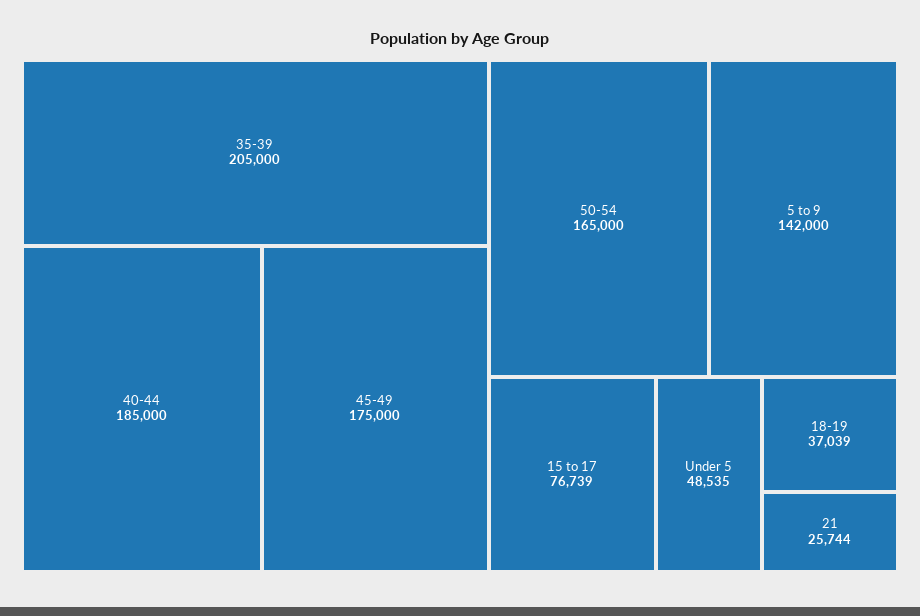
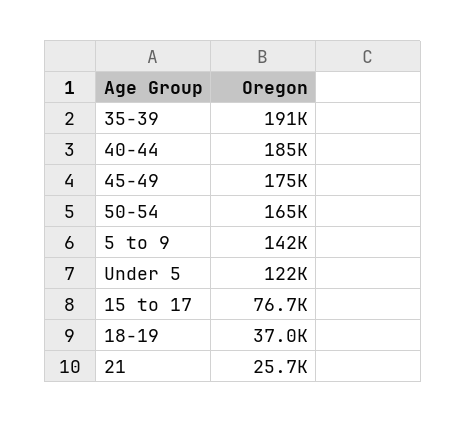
  {
-   "35-39": 205000,
+   "35-39": 191000,
    "40-44": 185000,
    "45-49": 175000,
    "50-54": 165000,
    "5 to 9": 142000,
    "15 to 17": 76739,
-   "Under 5": 48535,
+   "Under 5": 122000,
    "18-19": 37039,
    "21": 25744
  }

